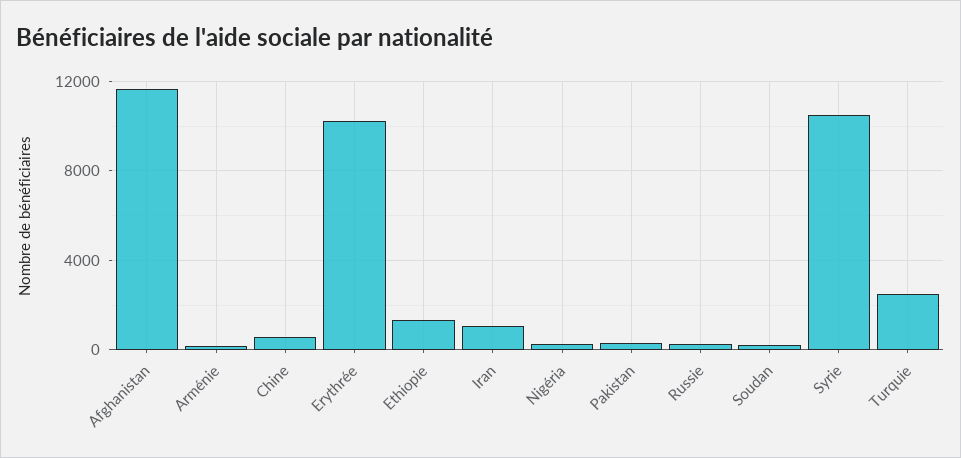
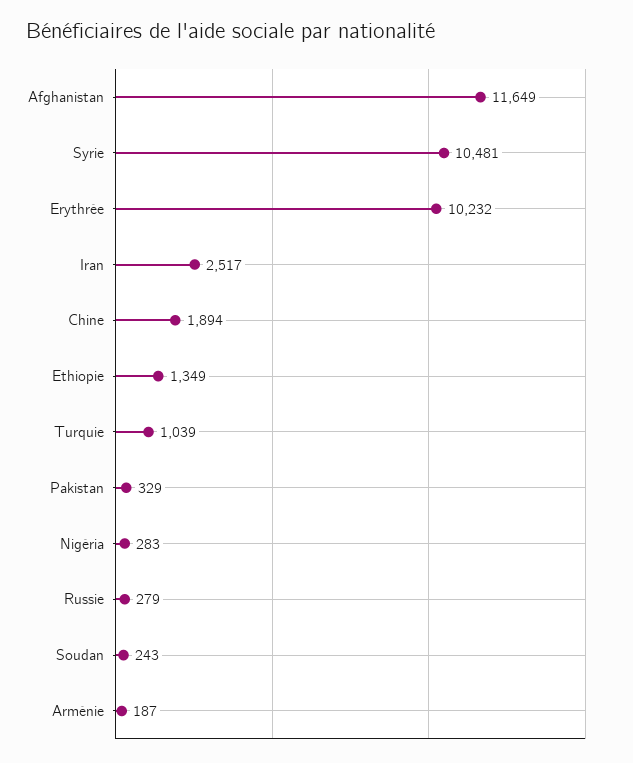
  {
    "Afghanistan": 11649,
    "Arménie": 187,
-   "Chine": 500,
+   "Chine": 1894,
    "Erythrée": 10232,
    "Ethiopie": 1349,
-   "Iran": 1000,
+   "Iran": 2517,
    "Nigéria": 283,
    "Pakistan": 329,
    "Russie": 279,
    "Soudan": 243,
    "Syrie": 10481,
-   "Turquie": 2500
+   "Turquie": 1039
  }

